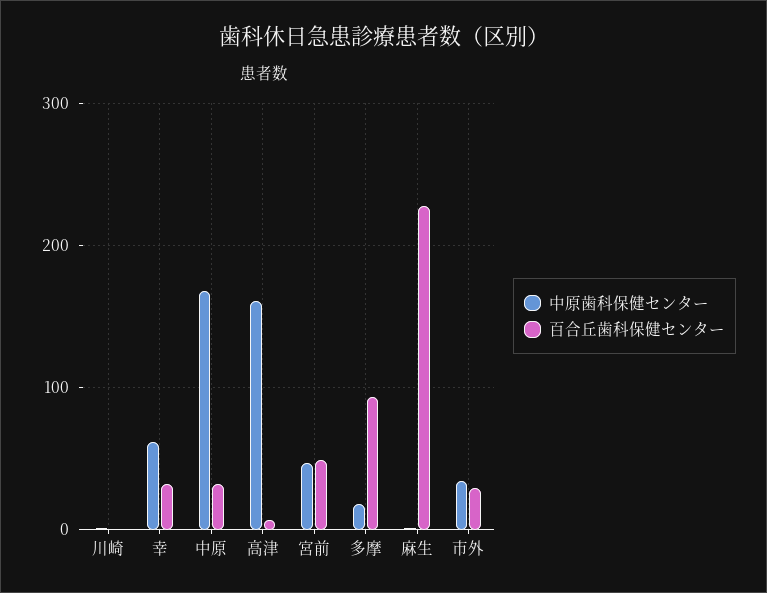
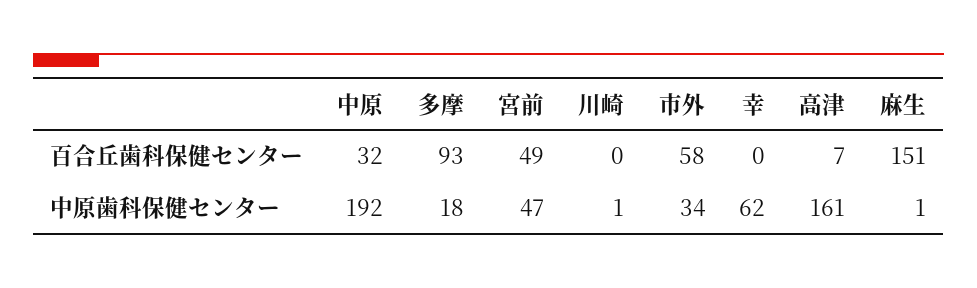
  {
    "中原歯科保健センター": {
      "川崎": 1,
      "幸": 62,
-     "中原": 170,
+     "中原": 192,
      "高津": 161,
      "宮前": 47,
      "多摩": 18,
      "麻生": 1,
      "市外": 34
    },
    "百合丘歯科保健センター": {
      "川崎": 0,
-     "幸": 30,
+     "幸": 0,
      "中原": 32,
      "高津": 7,
      "宮前": 49,
      "多摩": 93,
-     "麻生": 230,
+     "麻生": 151,
-     "市外": 30
+     "市外": 58
    }
  }

